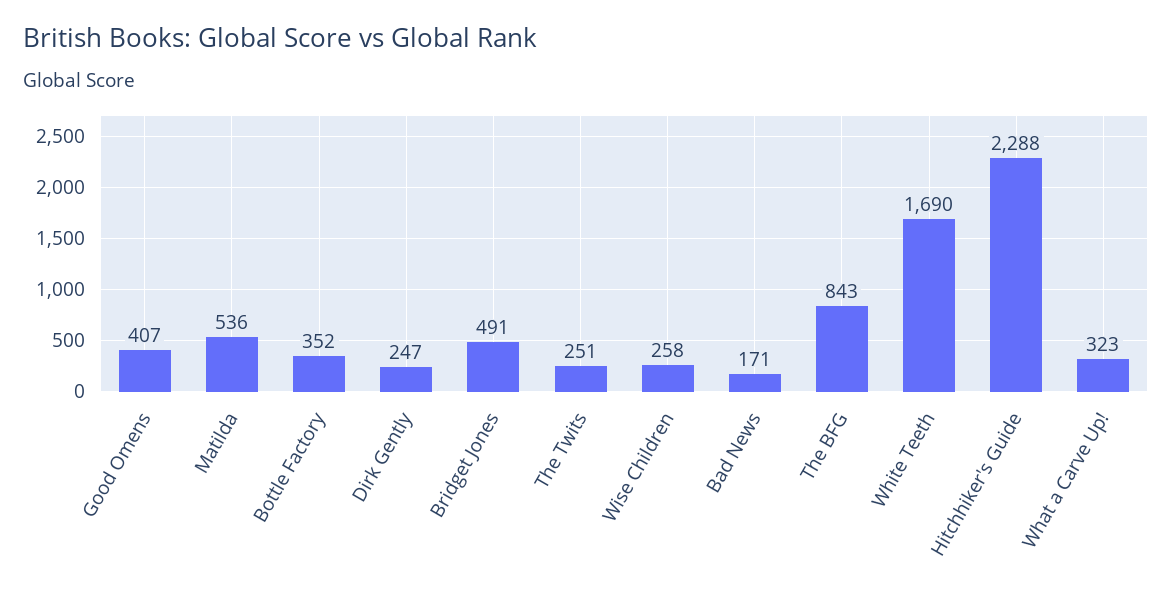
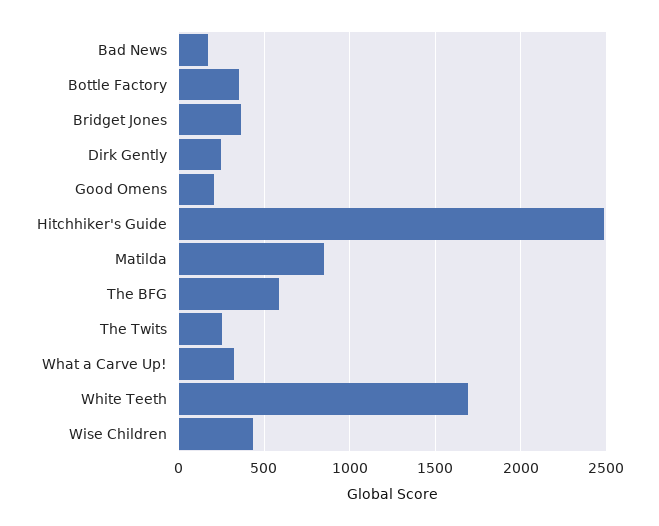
  {
-   "Good Omens": 407,
+   "Good Omens": 200,
-   "Matilda": 536,
+   "Matilda": 850,
    "Bottle Factory": 352,
    "Dirk Gently": 247,
-   "Bridget Jones": 491,
+   "Bridget Jones": 350,
    "The Twits": 251,
-   "Wise Children": 258,
+   "Wise Children": 450,
    "Bad News": 171,
-   "The BFG": 843,
+   "The BFG": 600,
    "White Teeth": 1690,
-   "Hitchhiker's Guide": 2288,
+   "Hitchhiker's Guide": 2500,
    "What a Carve Up!": 323
  }

